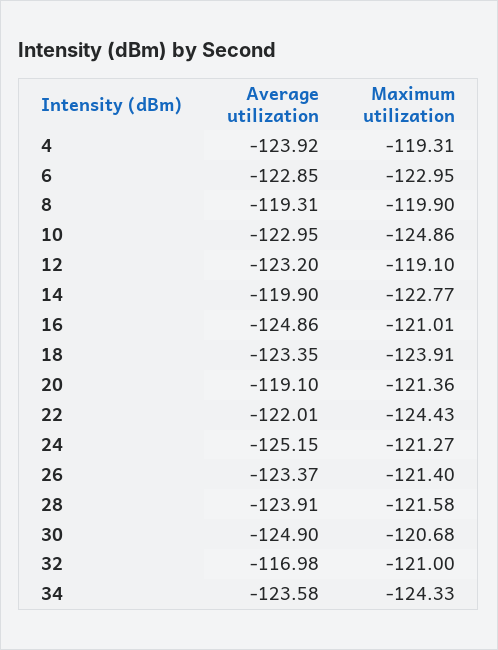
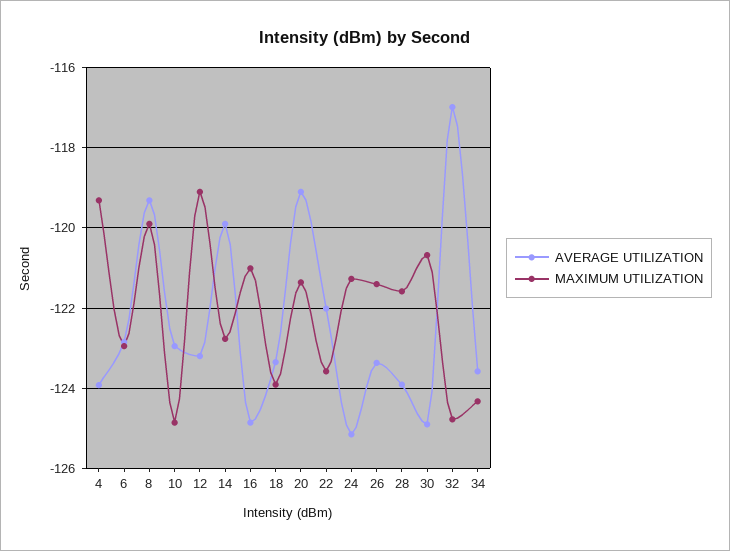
  {
    "Average utilization": {
      "4": -123.92,
      "6": -122.85,
      "8": -119.31,
      "10": -122.95,
      "12": -123.2,
      "14": -119.9,
      "16": -124.86,
      "18": -123.35,
      "20": -119.1,
      "22": -122.01,
      "24": -125.15,
      "26": -123.37,
      "28": -123.91,
      "30": -124.9,
      "32": -116.98,
      "34": -123.58
    },
    "Maximum utilization": {
      "4": -119.31,
      "6": -122.95,
      "8": -119.9,
      "10": -124.86,
      "12": -119.1,
      "14": -122.77,
      "16": -121.01,
      "18": -123.91,
      "20": -121.36,
-     "22": -124.43,
+     "22": -123.6,
      "24": -121.27,
      "26": -121.4,
      "28": -121.58,
      "30": -120.68,
-     "32": -121,
+     "32": -124.8,
      "34": -124.33
    }
  }

